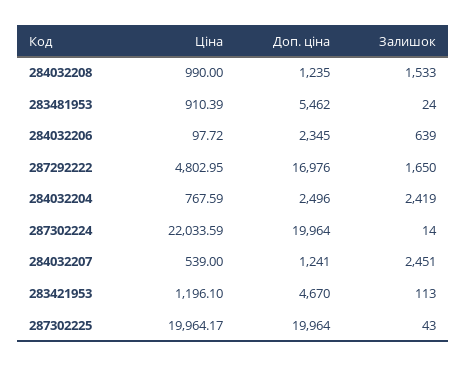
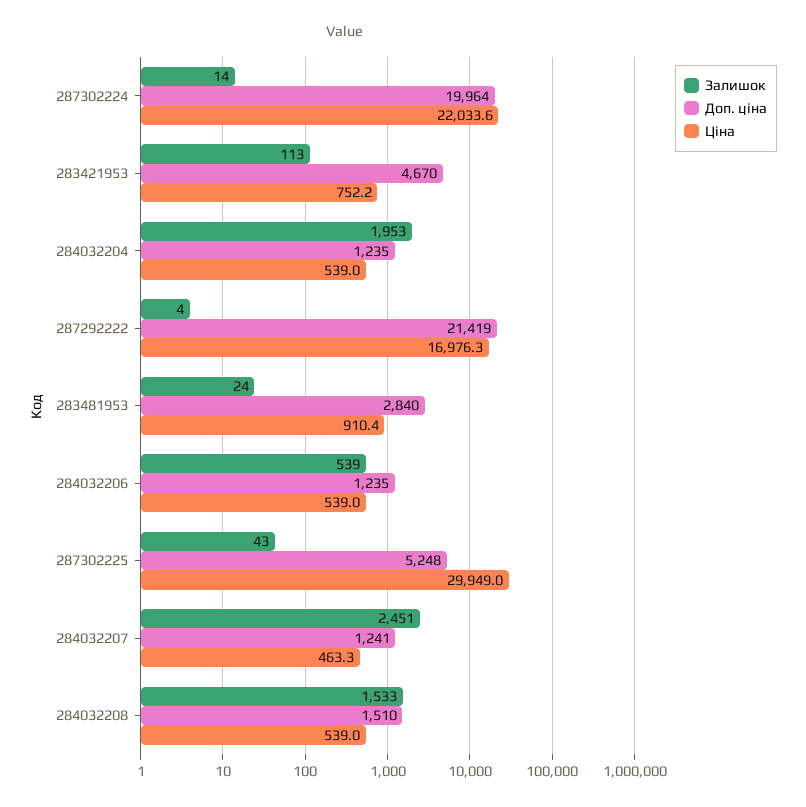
  {
    "Ціна": {
-     "284032208": 990,
+     "284032208": 539,
      "283481953": 910.39,
-     "284032206": 97.72,
+     "284032206": 539,
-     "287292222": 4802.95,
+     "287292222": 16976.3,
-     "284032204": 767.59,
+     "284032204": 539,
      "287302224": 22033.59,
-     "284032207": 539,
+     "284032207": 463.3,
-     "283421953": 1196.1,
+     "283421953": 752.2,
-     "287302225": 19964.17
+     "287302225": 29949
    },
    "Доп. ціна": {
-     "284032208": 1235,
+     "284032208": 1510,
-     "283481953": 5462,
+     "283481953": 2840,
-     "284032206": 2345,
+     "284032206": 1235,
-     "287292222": 16976,
+     "287292222": 21419,
-     "284032204": 2496,
+     "284032204": 1235,
      "287302224": 19964,
      "284032207": 1241,
      "283421953": 4670,
-     "287302225": 19964
+     "287302225": 5248
    },
    "Залишок": {
      "284032208": 1533,
      "283481953": 24,
-     "284032206": 639,
+     "284032206": 539,
-     "287292222": 1650,
+     "287292222": 4,
-     "284032204": 2419,
+     "284032204": 1953,
      "287302224": 14,
      "284032207": 2451,
      "283421953": 113,
      "287302225": 43
    }
  }

